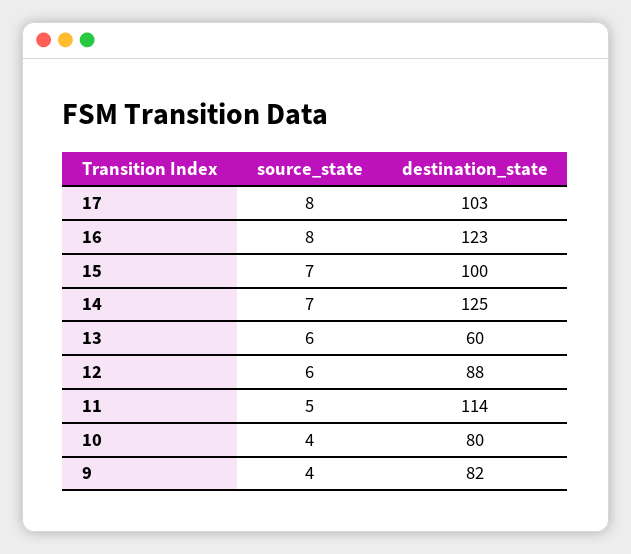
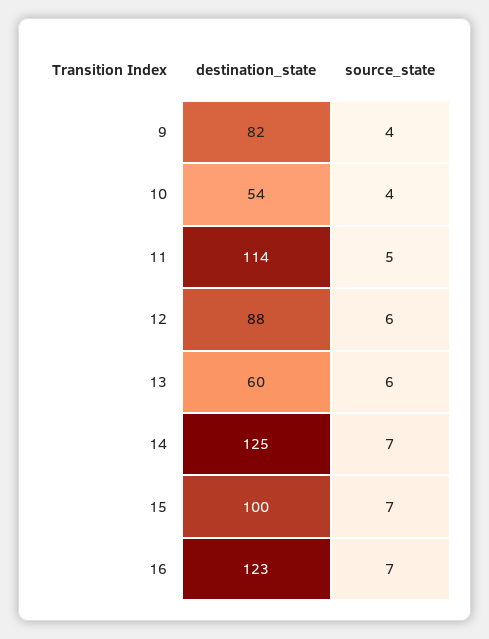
  {
    "source_state": {
-     "17": 8,
-     "16": 8,
+     "16": 7,
      "15": 7,
      "14": 7,
      "13": 6,
      "12": 6,
      "11": 5,
      "10": 4,
      "9": 4
    },
    "destination_state": {
-     "17": 103,
      "16": 123,
      "15": 100,
      "14": 125,
      "13": 60,
      "12": 88,
      "11": 114,
-     "10": 80,
+     "10": 54,
      "9": 82
    }
  }

